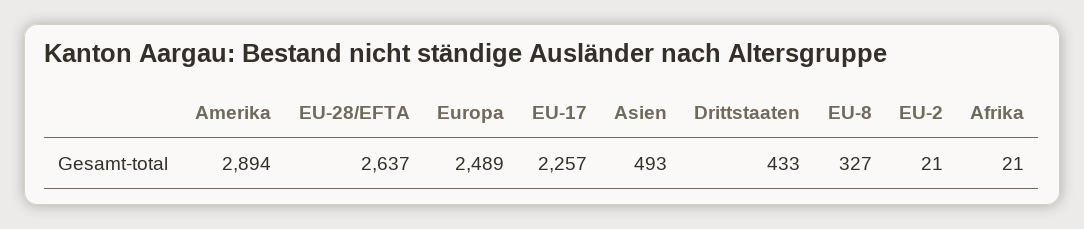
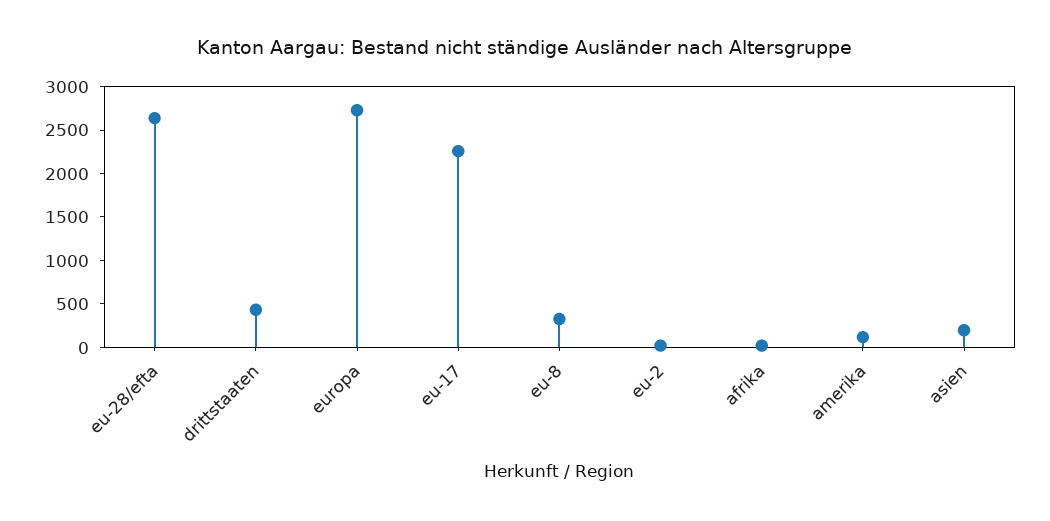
  {
-   "Amerika": 2894,
+   "Amerika": 100,
    "EU-28/EFTA": 2637,
-   "Europa": 2489,
+   "Europa": 2700,
    "EU-17": 2257,
-   "Asien": 493,
+   "Asien": 200,
    "Drittstaaten": 433,
    "EU-8": 327,
    "EU-2": 21,
    "Afrika": 21
  }

